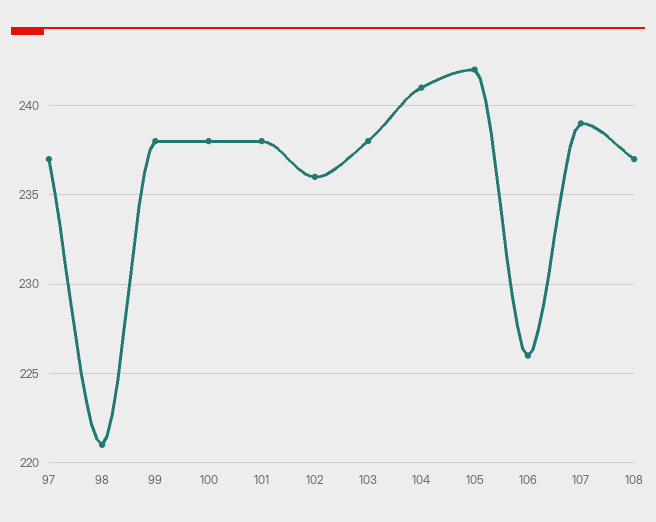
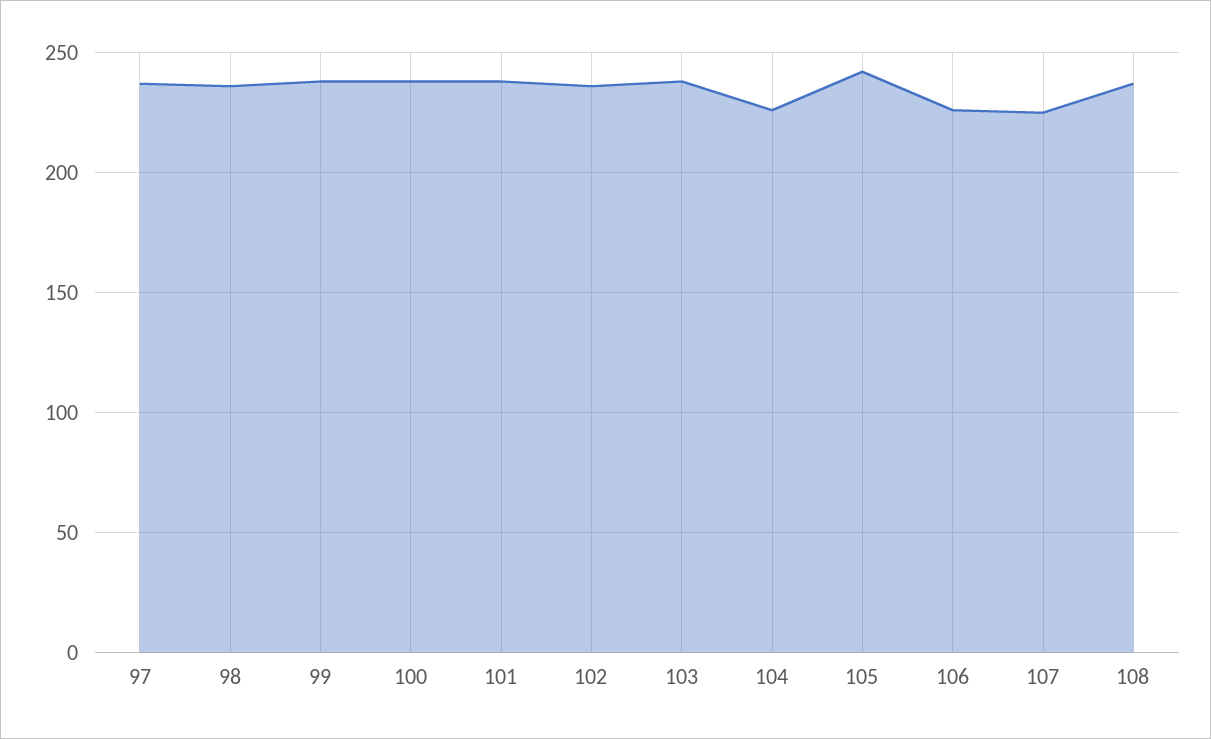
  {
    "97": 237,
-   "98": 221,
+   "98": 235,
    "99": 238,
    "100": 238,
    "101": 238,
    "102": 236,
    "103": 238,
-   "104": 241,
+   "104": 225,
    "105": 242,
    "106": 226,
-   "107": 239,
+   "107": 225,
    "108": 237
  }

